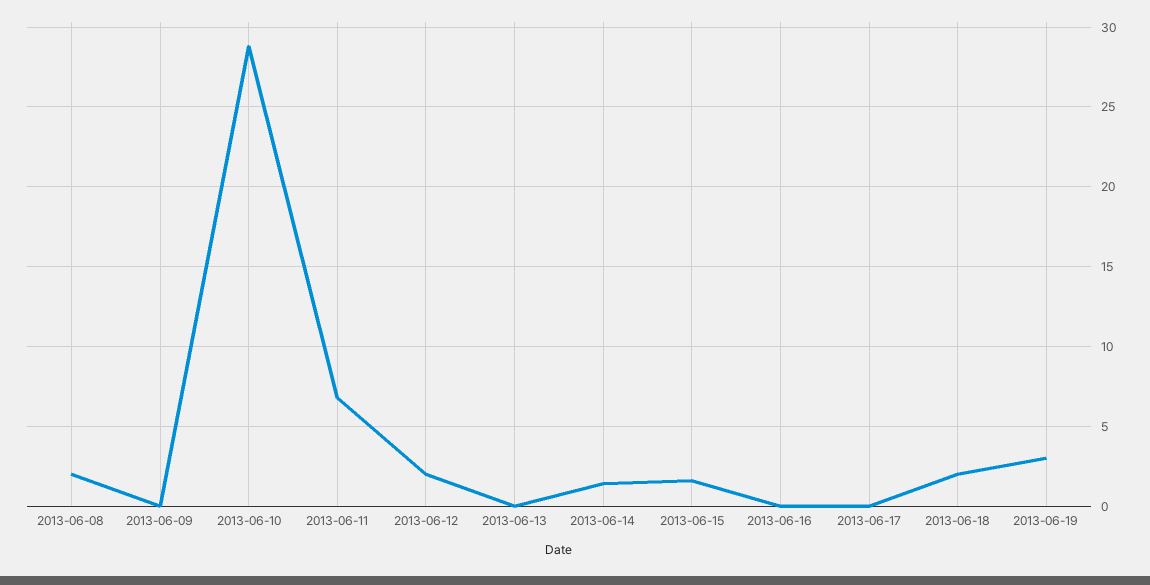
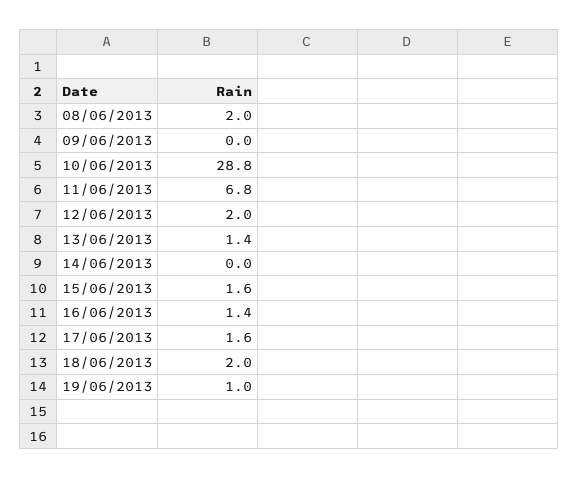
  {
    "2013-06-08": 2,
    "2013-06-09": 0,
    "2013-06-10": 28.8,
    "2013-06-11": 6.8,
    "2013-06-12": 2,
-   "2013-06-13": 0,
+   "2013-06-13": 1.4,
-   "2013-06-14": 1.5,
+   "2013-06-14": 0,
    "2013-06-15": 1.6,
-   "2013-06-16": 0,
+   "2013-06-16": 1.4,
-   "2013-06-17": 0,
+   "2013-06-17": 1.6,
    "2013-06-18": 2,
-   "2013-06-19": 3
+   "2013-06-19": 1
  }

